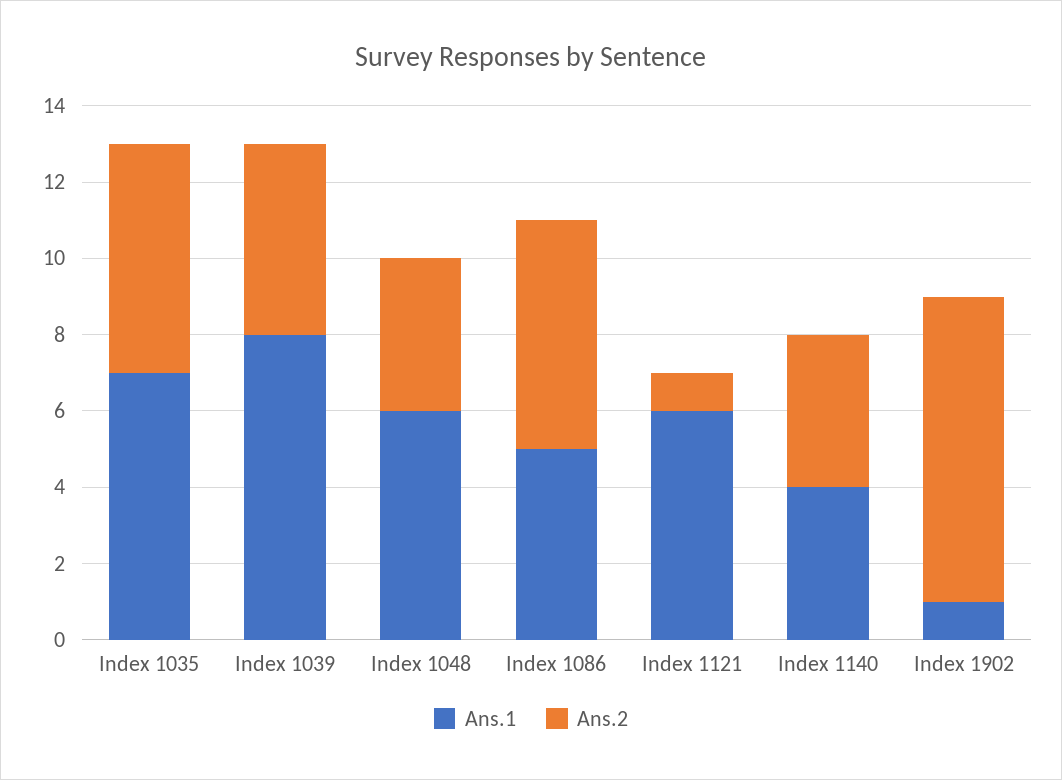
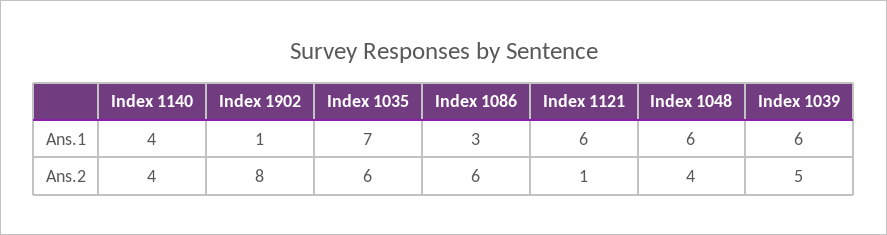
  {
    "Ans.1": {
      "Index 1035": 7,
-     "Index 1039": 8,
+     "Index 1039": 6,
      "Index 1048": 6,
-     "Index 1086": 5,
+     "Index 1086": 3,
      "Index 1121": 6,
      "Index 1140": 4,
      "Index 1902": 1
    },
    "Ans.2": {
      "Index 1035": 6,
      "Index 1039": 5,
      "Index 1048": 4,
      "Index 1086": 6,
      "Index 1121": 1,
      "Index 1140": 4,
      "Index 1902": 8
    }
  }

